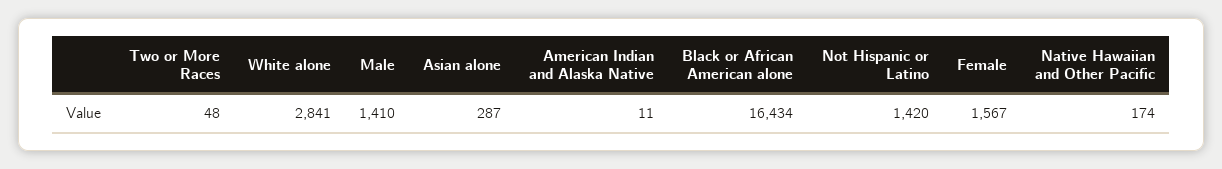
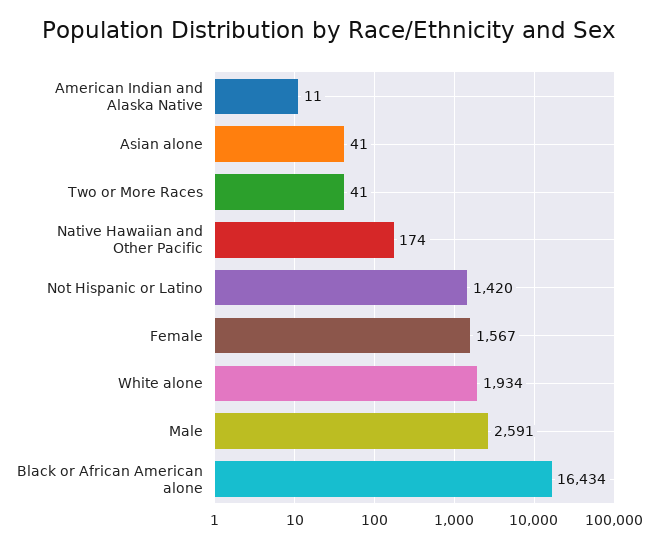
  {
-   "Two or More Races": 48,
+   "Two or More Races": 41,
-   "White alone": 2841,
+   "White alone": 1934,
-   "Male": 1410,
+   "Male": 2591,
-   "Asian alone": 287,
+   "Asian alone": 41,
    "American Indian and Alaska Native": 11,
    "Black or African American alone": 16434,
    "Not Hispanic or Latino": 1420,
    "Female": 1567,
    "Native Hawaiian and Other Pacific": 174
  }

